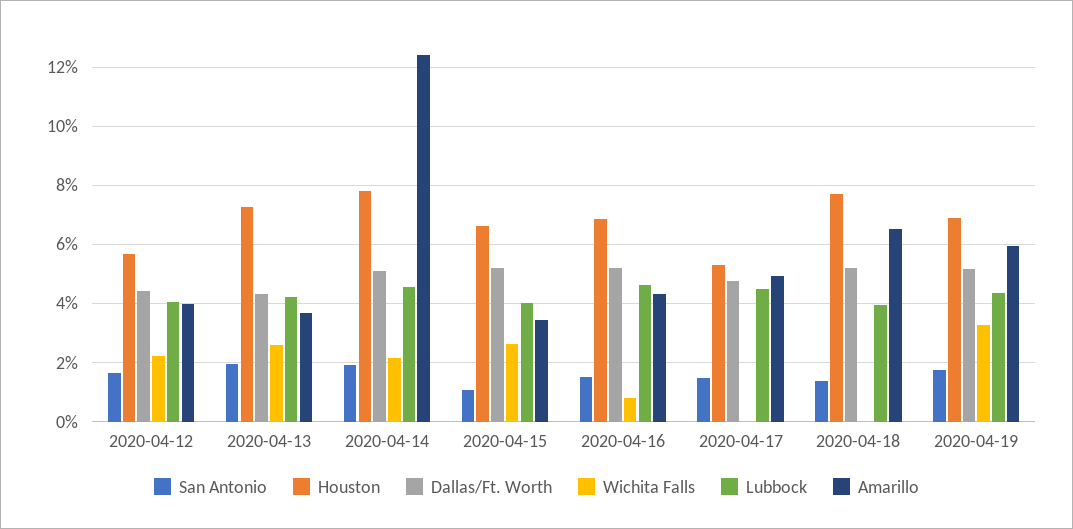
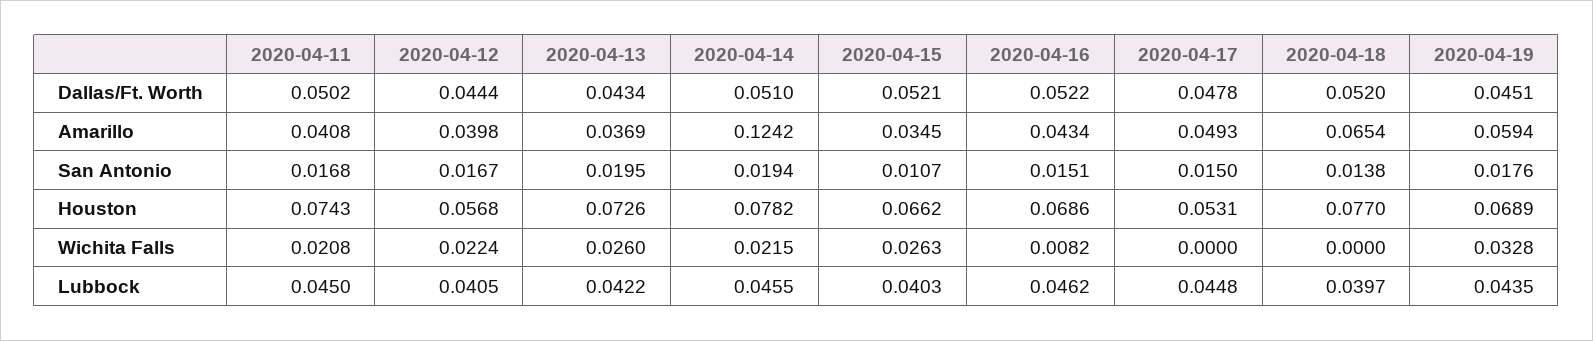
  {
    "San Antonio": {
      "2020-04-12": 0.0167,
      "2020-04-13": 0.0195,
      "2020-04-14": 0.0194,
      "2020-04-15": 0.0107,
      "2020-04-16": 0.0151,
      "2020-04-17": 0.015,
      "2020-04-18": 0.0138,
-     "2020-04-19": 0.0176
+     "2020-04-19": 0.0176,
+     "2020-04-11": 0.0168
    },
    "Houston": {
      "2020-04-12": 0.0568,
      "2020-04-13": 0.0726,
      "2020-04-14": 0.0782,
      "2020-04-15": 0.0662,
      "2020-04-16": 0.0686,
      "2020-04-17": 0.0531,
      "2020-04-18": 0.077,
-     "2020-04-19": 0.0689
+     "2020-04-19": 0.0689,
+     "2020-04-11": 0.0743
    },
    "Dallas/Ft. Worth": {
      "2020-04-12": 0.0444,
      "2020-04-13": 0.0434,
      "2020-04-14": 0.051,
      "2020-04-15": 0.0521,
      "2020-04-16": 0.0522,
      "2020-04-17": 0.0478,
      "2020-04-18": 0.052,
-     "2020-04-19": 0.0525
+     "2020-04-19": 0.0451,
+     "2020-04-11": 0.0502
    },
    "Wichita Falls": {
      "2020-04-12": 0.0224,
      "2020-04-13": 0.026,
      "2020-04-14": 0.0215,
      "2020-04-15": 0.0263,
      "2020-04-16": 0.0082,
      "2020-04-17": 0,
      "2020-04-18": 0,
-     "2020-04-19": 0.0328
+     "2020-04-19": 0.0328,
+     "2020-04-11": 0.0208
    },
    "Lubbock": {
      "2020-04-12": 0.0405,
      "2020-04-13": 0.0422,
      "2020-04-14": 0.0455,
      "2020-04-15": 0.0403,
      "2020-04-16": 0.0462,
      "2020-04-17": 0.0448,
      "2020-04-18": 0.0397,
-     "2020-04-19": 0.0435
+     "2020-04-19": 0.0435,
+     "2020-04-11": 0.045
    },
    "Amarillo": {
      "2020-04-12": 0.0398,
      "2020-04-13": 0.0369,
      "2020-04-14": 0.1242,
      "2020-04-15": 0.0345,
      "2020-04-16": 0.0434,
      "2020-04-17": 0.0493,
      "2020-04-18": 0.0654,
-     "2020-04-19": 0.0594
+     "2020-04-19": 0.0594,
+     "2020-04-11": 0.0408
    }
  }

